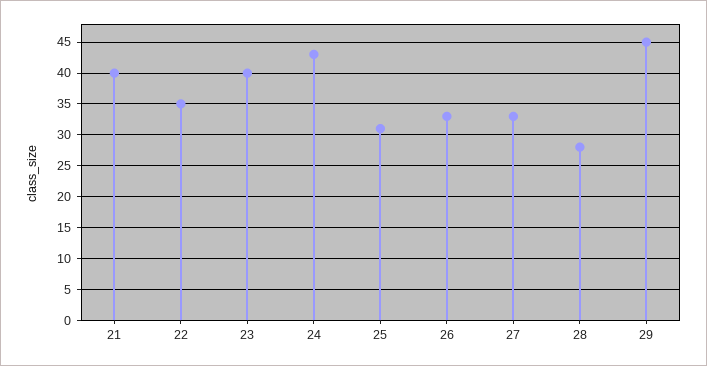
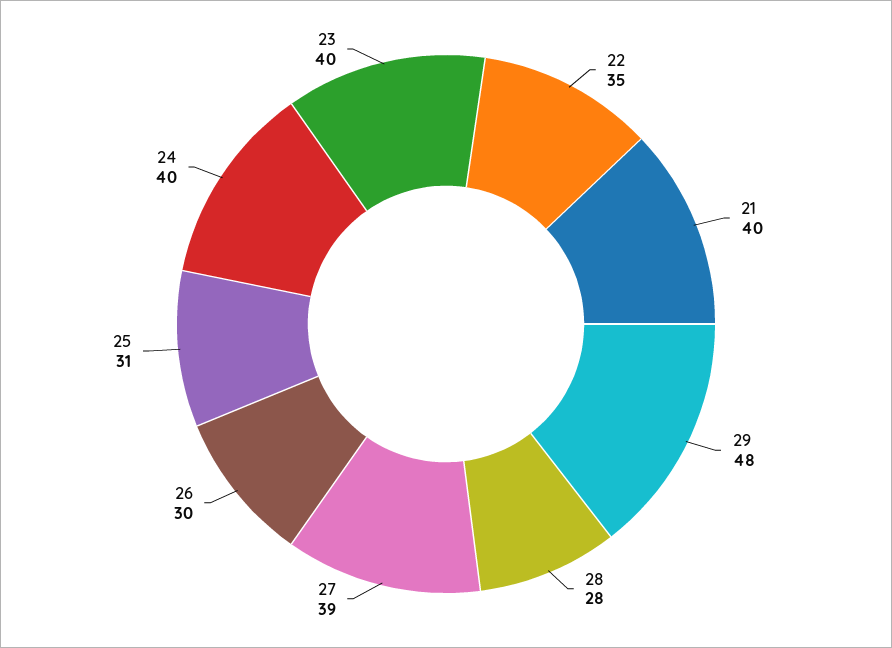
  {
    "21": 40,
    "22": 35,
    "23": 40,
-   "24": 43,
+   "24": 40,
    "25": 31,
-   "26": 33,
+   "26": 30,
-   "27": 33,
+   "27": 39,
    "28": 28,
-   "29": 45
+   "29": 48
  }

